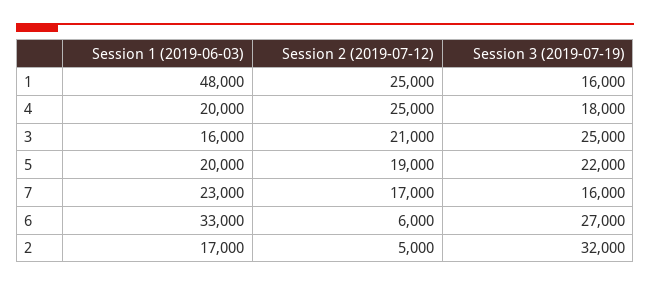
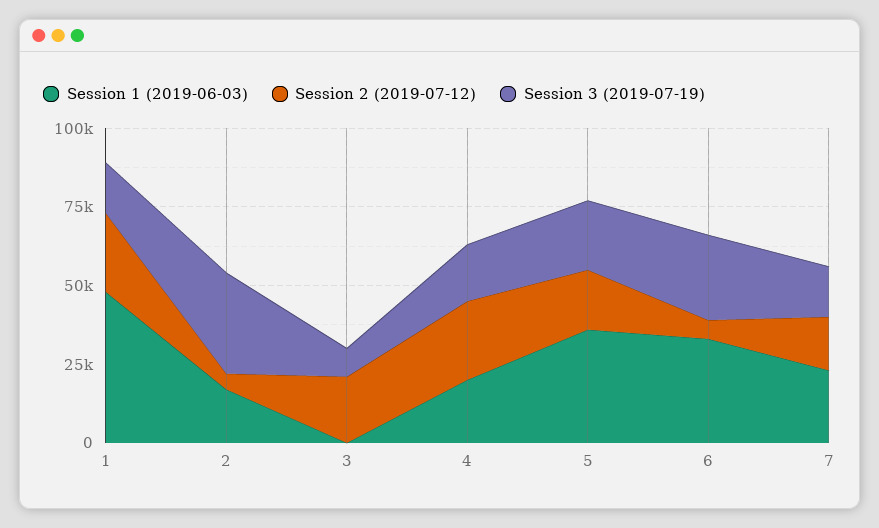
  {
    "Session 1 (2019-06-03)": {
      "1": 48000,
      "4": 20000,
-     "3": 16000,
+     "3": 0,
-     "5": 20000,
+     "5": 35000,
      "7": 23000,
      "6": 33000,
      "2": 17000
    },
    "Session 2 (2019-07-12)": {
      "1": 25000,
      "4": 25000,
      "3": 21000,
      "5": 19000,
      "7": 17000,
      "6": 6000,
      "2": 5000
    },
    "Session 3 (2019-07-19)": {
      "1": 16000,
      "4": 18000,
-     "3": 25000,
+     "3": 10000,
      "5": 22000,
      "7": 16000,
      "6": 27000,
      "2": 32000
    }
  }

